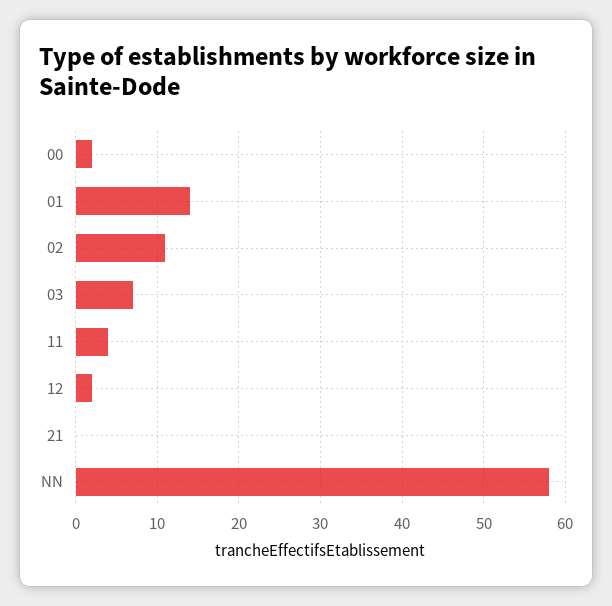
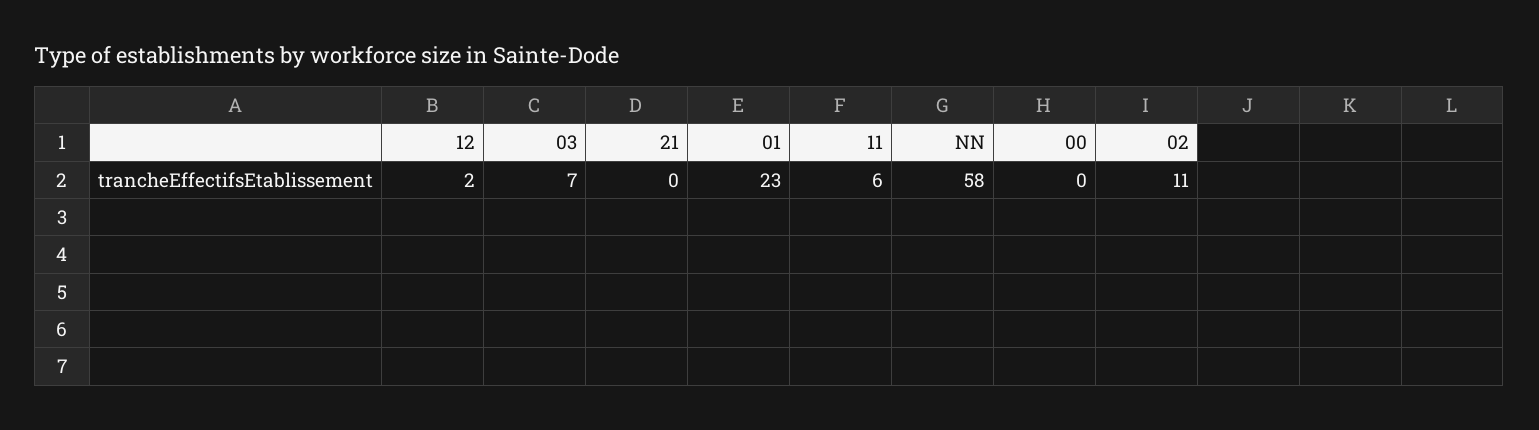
  {
-   "00": 2,
+   "00": 0,
-   "01": 14,
+   "01": 23,
    "02": 11,
    "03": 7,
-   "11": 4,
+   "11": 6,
    "12": 2,
    "21": 0,
    "NN": 58
  }

